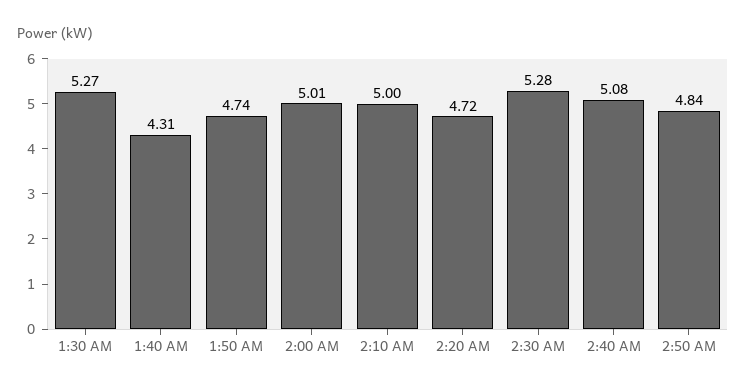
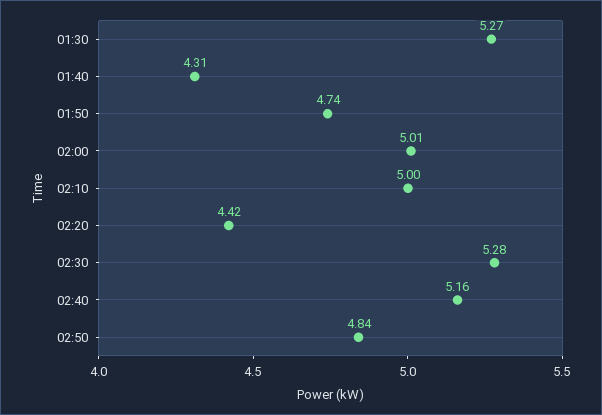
  {
    "1:30 AM": 5.27,
    "1:40 AM": 4.31,
    "1:50 AM": 4.74,
    "2:00 AM": 5.01,
    "2:10 AM": 5,
-   "2:20 AM": 4.72,
+   "2:20 AM": 4.42,
    "2:30 AM": 5.28,
-   "2:40 AM": 5.08,
+   "2:40 AM": 5.16,
    "2:50 AM": 4.84
  }

